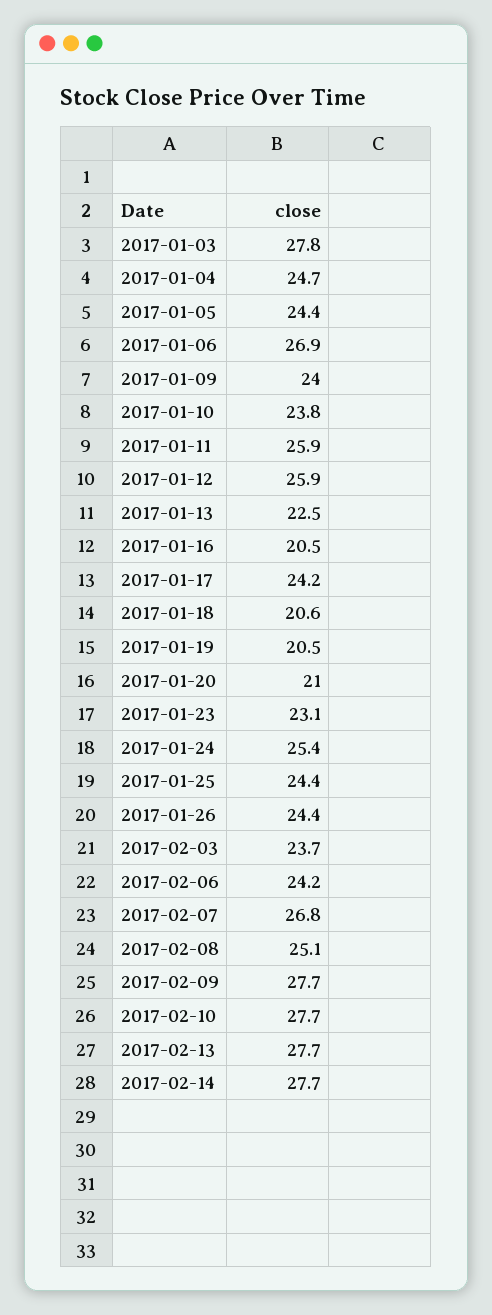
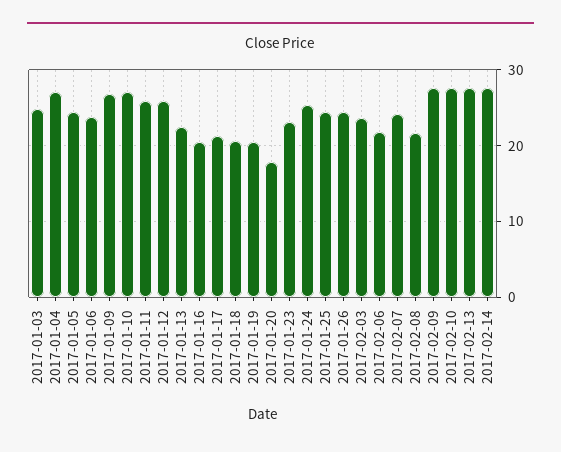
  {
-   "2017-01-03": 27.8,
+   "2017-01-03": 25,
-   "2017-01-04": 24.7,
+   "2017-01-04": 27,
    "2017-01-05": 24.4,
-   "2017-01-06": 26.9,
+   "2017-01-06": 24,
-   "2017-01-09": 24,
+   "2017-01-09": 27,
-   "2017-01-10": 23.8,
+   "2017-01-10": 27,
    "2017-01-11": 25.9,
    "2017-01-12": 25.9,
    "2017-01-13": 22.5,
    "2017-01-16": 20.5,
-   "2017-01-17": 24.2,
+   "2017-01-17": 21,
    "2017-01-18": 20.6,
    "2017-01-19": 20.5,
-   "2017-01-20": 21,
+   "2017-01-20": 18,
    "2017-01-23": 23.1,
    "2017-01-24": 25.4,
    "2017-01-25": 24.4,
    "2017-01-26": 24.4,
    "2017-02-03": 23.7,
-   "2017-02-06": 24.2,
+   "2017-02-06": 22,
-   "2017-02-07": 26.8,
+   "2017-02-07": 24,
-   "2017-02-08": 25.1,
+   "2017-02-08": 22,
    "2017-02-09": 27.7,
    "2017-02-10": 27.7,
    "2017-02-13": 27.7,
    "2017-02-14": 27.7
  }

